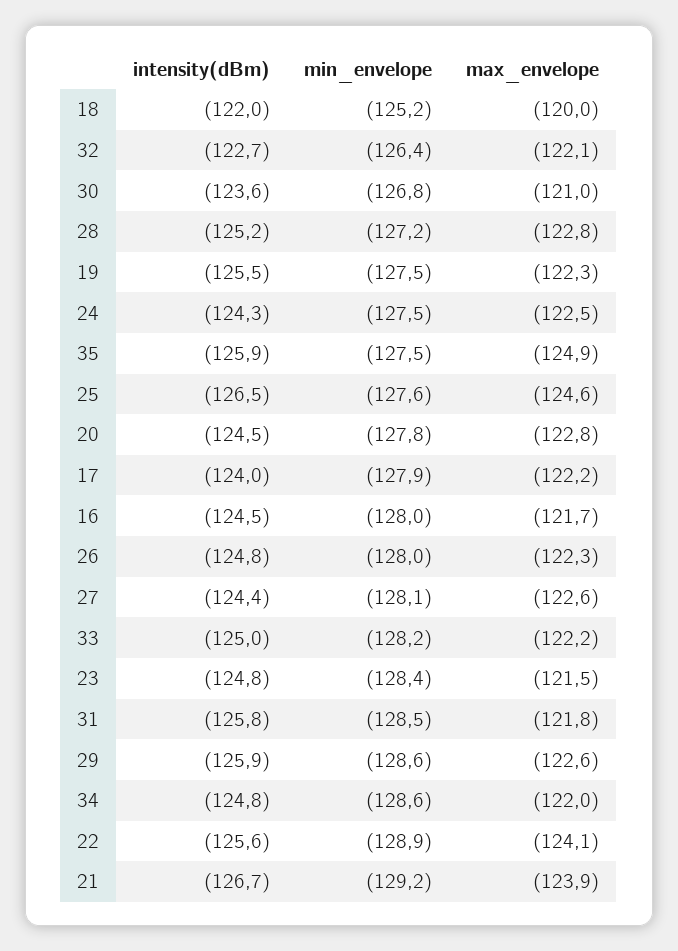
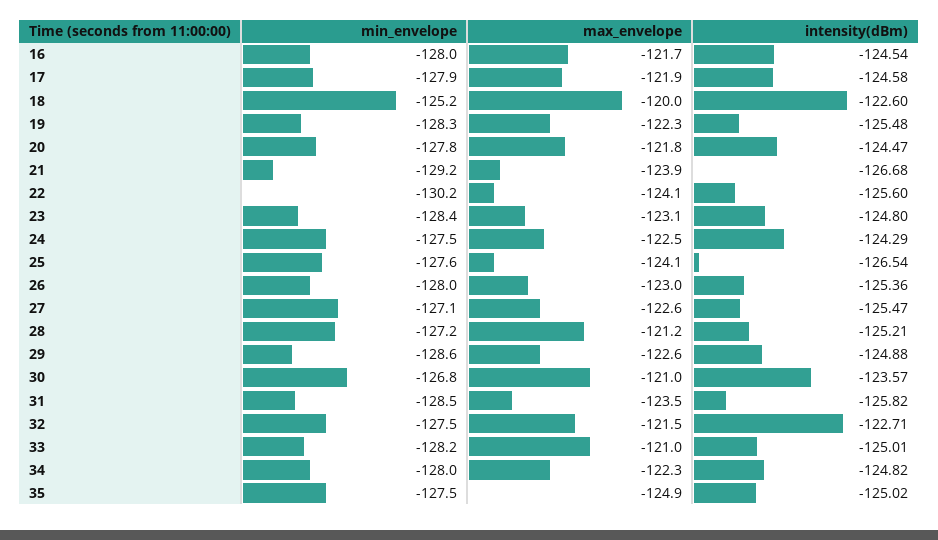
  {
    "intensity(dBm)": {
-     "18": -122,
+     "18": -122.6,
      "32": -122.71,
      "30": -123.57,
      "28": -125.21,
      "19": -125.48,
      "24": -124.29,
-     "35": -125.9,
+     "35": -125.02,
      "25": -126.54,
      "20": -124.47,
-     "17": -124,
+     "17": -124.58,
      "16": -124.54,
-     "26": -124.8,
+     "26": -125.36,
-     "27": -124.4,
+     "27": -125.47,
      "33": -125.01,
      "23": -124.8,
      "31": -125.82,
-     "29": -125.9,
+     "29": -124.88,
      "34": -124.82,
      "22": -125.6,
      "21": -126.68
    },
    "min_envelope": {
      "18": -125.2,
-     "32": -126.4,
+     "32": -127.5,
      "30": -126.8,
      "28": -127.2,
-     "19": -127.5,
+     "19": -128.3,
      "24": -127.5,
      "35": -127.5,
      "25": -127.6,
      "20": -127.8,
      "17": -127.9,
      "16": -128,
      "26": -128,
-     "27": -128.1,
+     "27": -127.1,
      "33": -128.2,
      "23": -128.4,
      "31": -128.5,
      "29": -128.6,
-     "34": -128.6,
+     "34": -128,
-     "22": -128.9,
+     "22": -130.2,
      "21": -129.2
    },
    "max_envelope": {
      "18": -120,
-     "32": -122.1,
+     "32": -121.5,
      "30": -121,
-     "28": -122.8,
+     "28": -121.2,
      "19": -122.3,
      "24": -122.5,
      "35": -124.9,
-     "25": -124.6,
+     "25": -124.1,
-     "20": -122.8,
+     "20": -121.8,
-     "17": -122.2,
+     "17": -121.9,
      "16": -121.7,
-     "26": -122.3,
+     "26": -123,
      "27": -122.6,
-     "33": -122.2,
+     "33": -121,
-     "23": -121.5,
+     "23": -123.1,
-     "31": -121.8,
+     "31": -123.5,
      "29": -122.6,
-     "34": -122,
+     "34": -122.3,
      "22": -124.1,
      "21": -123.9
    }
  }

